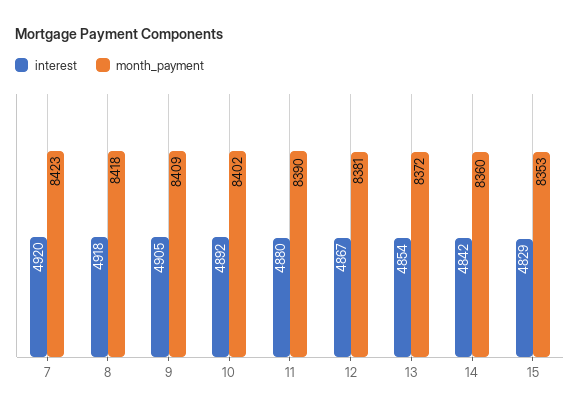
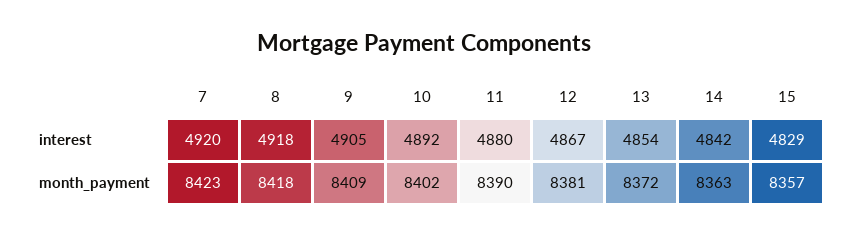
  {
    "interest": {
      "7": 4920,
      "8": 4918,
      "9": 4905,
      "10": 4892,
      "11": 4880,
      "12": 4867,
      "13": 4854,
      "14": 4842,
      "15": 4829
    },
    "month_payment": {
      "7": 8423,
      "8": 8418,
      "9": 8409,
      "10": 8402,
      "11": 8390,
      "12": 8381,
      "13": 8372,
-     "14": 8360,
+     "14": 8363,
-     "15": 8353
+     "15": 8357
    }
  }

